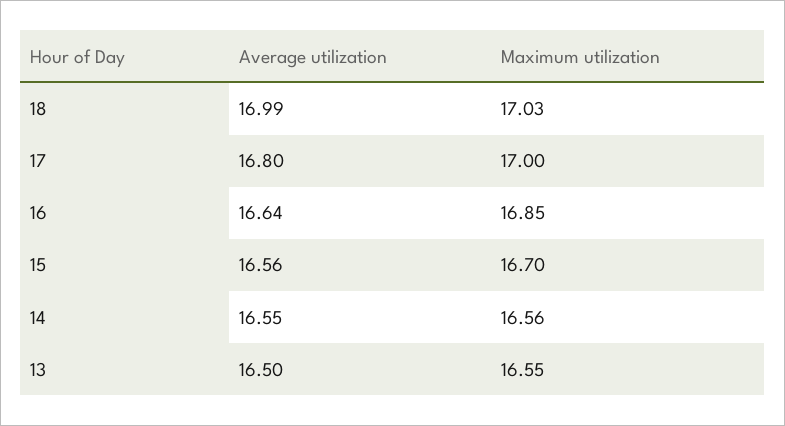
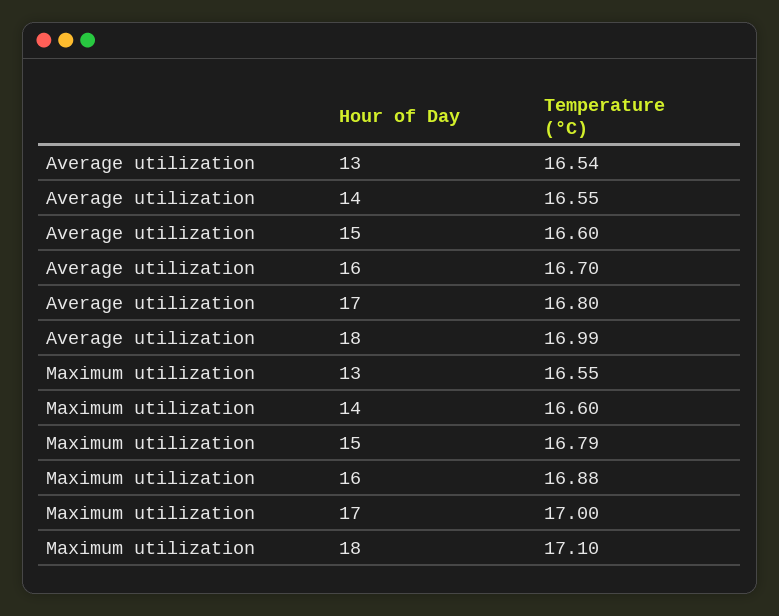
  {
    "Average utilization": {
      "18": 16.99,
      "17": 16.8,
-     "16": 16.64,
+     "16": 16.7,
-     "15": 16.56,
+     "15": 16.6,
      "14": 16.55,
-     "13": 16.5
+     "13": 16.54
    },
    "Maximum utilization": {
-     "18": 17.03,
+     "18": 17.1,
      "17": 17,
-     "16": 16.85,
+     "16": 16.88,
-     "15": 16.7,
+     "15": 16.79,
-     "14": 16.56,
+     "14": 16.6,
      "13": 16.55
    }
  }

